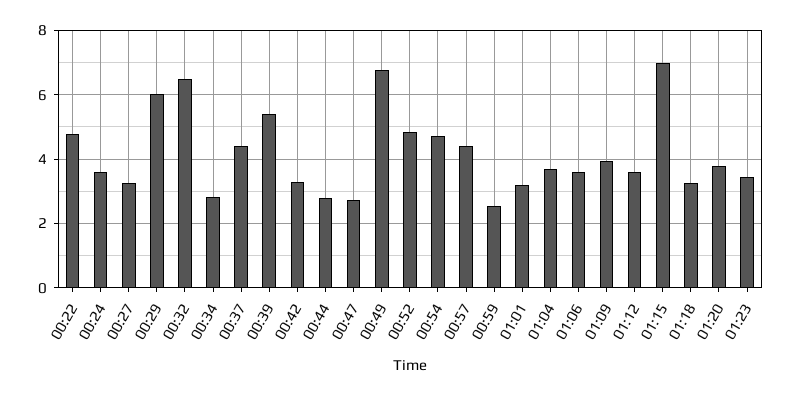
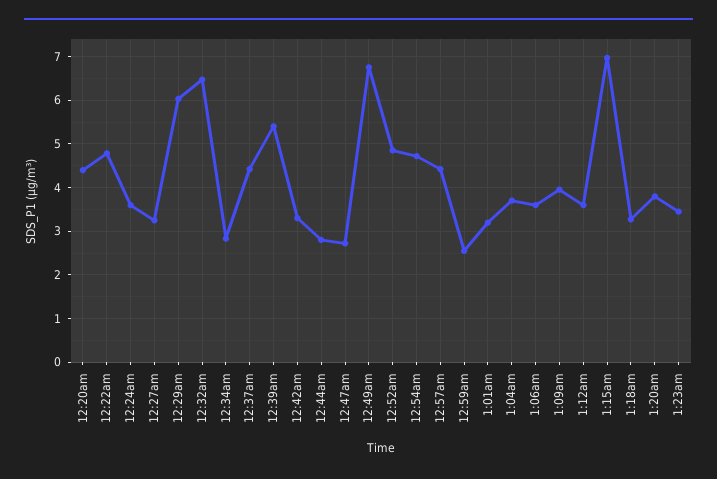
  {
    "00:22": 4.8,
    "00:24": 3.6,
    "00:27": 3.2,
    "00:29": 6,
    "00:32": 6.4,
    "00:34": 2.8,
    "00:37": 4.4,
    "00:39": 5.4,
    "00:42": 3.4,
    "00:44": 2.8,
    "00:47": 2.8,
    "00:49": 6.8,
    "00:52": 4.8,
    "00:54": 4.8,
    "00:57": 4.4,
    "00:59": 2.6,
    "01:01": 3.2,
    "01:04": 3.8,
    "01:06": 3.6,
    "01:09": 4,
    "01:12": 3.6,
    "01:15": 7,
    "01:18": 3.2,
    "01:20": 3.8,
-   "01:23": 3.4
+   "01:23": 3.4,
+   "12:20am": 4.4
  }

